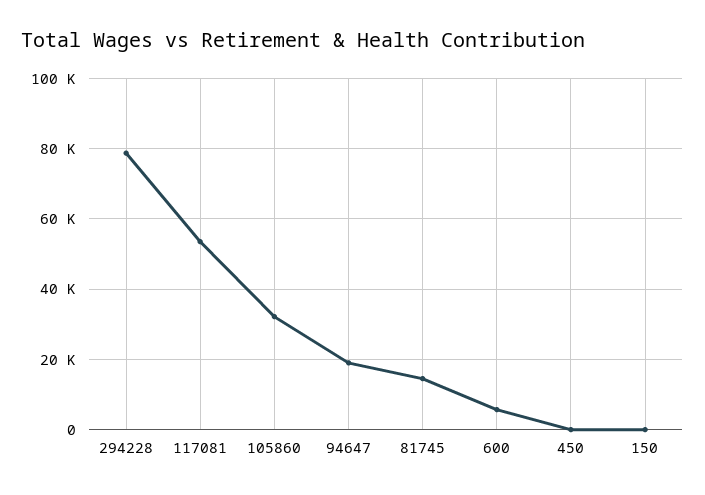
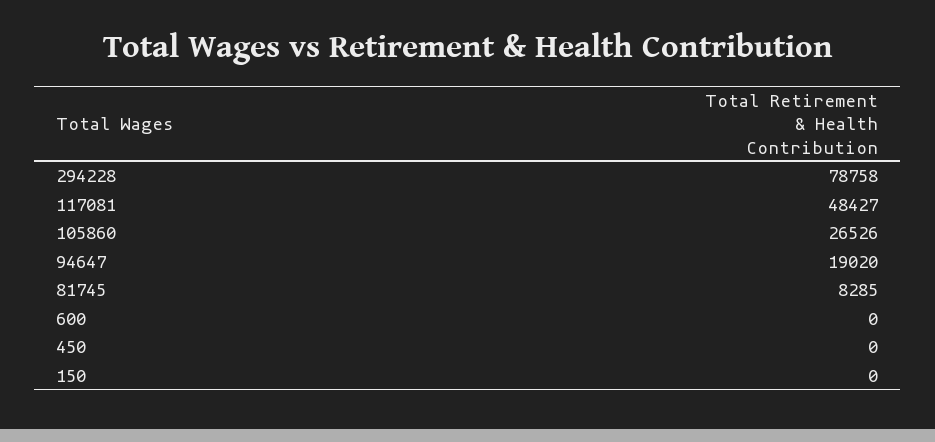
  {
    "294228": 78758,
-   "117081": 54000,
+   "117081": 48427,
-   "105860": 32000,
+   "105860": 26526,
    "94647": 19020,
-   "81745": 14000,
+   "81745": 8285,
-   "600": 6000,
+   "600": 0,
    "450": 0,
    "150": 0
  }

